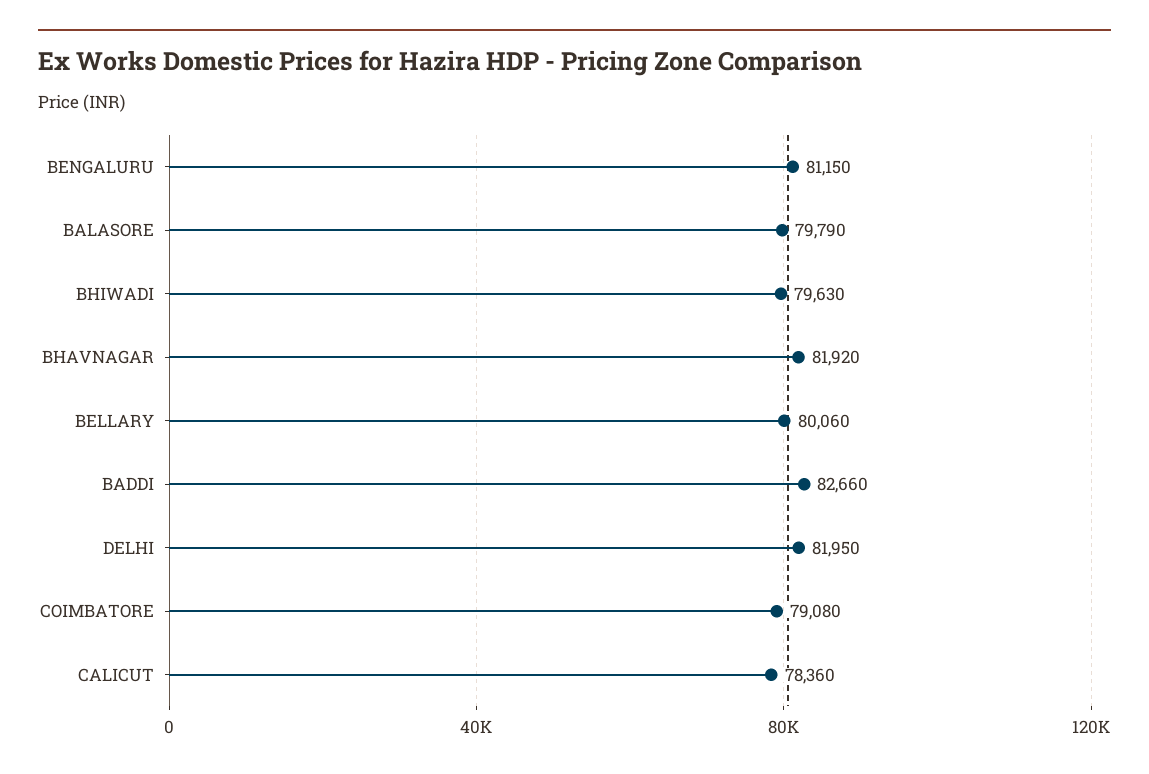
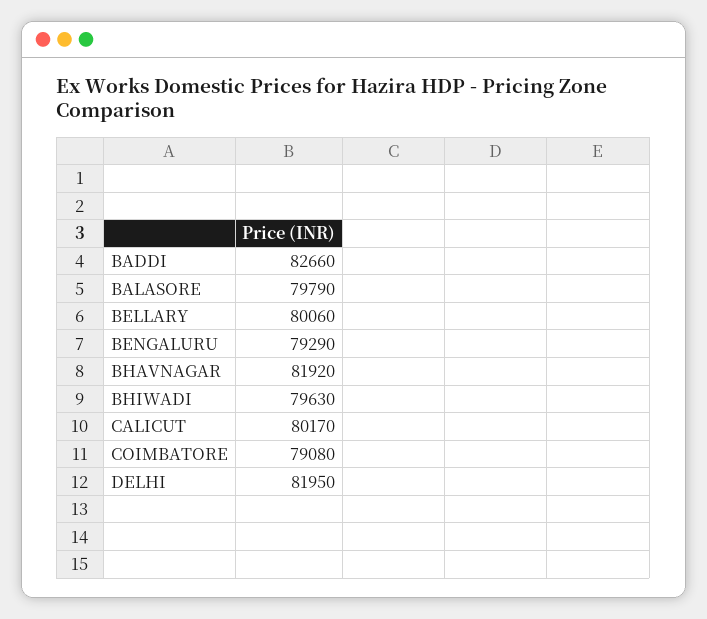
  {
-   "BENGALURU": 81150,
+   "BENGALURU": 79290,
    "BALASORE": 79790,
    "BHIWADI": 79630,
    "BHAVNAGAR": 81920,
    "BELLARY": 80060,
    "BADDI": 82660,
    "DELHI": 81950,
    "COIMBATORE": 79080,
-   "CALICUT": 78360
+   "CALICUT": 80170
  }

